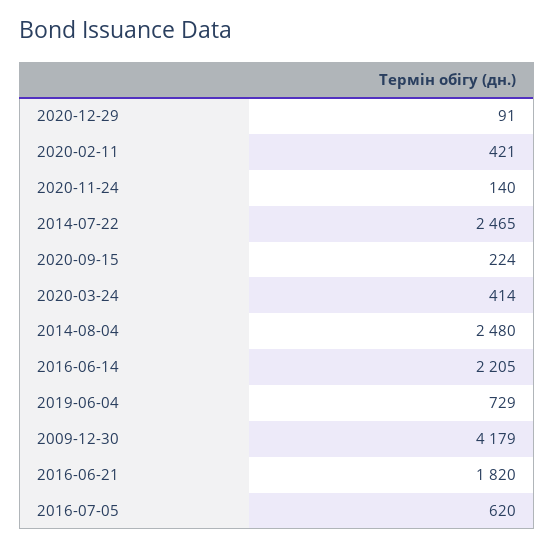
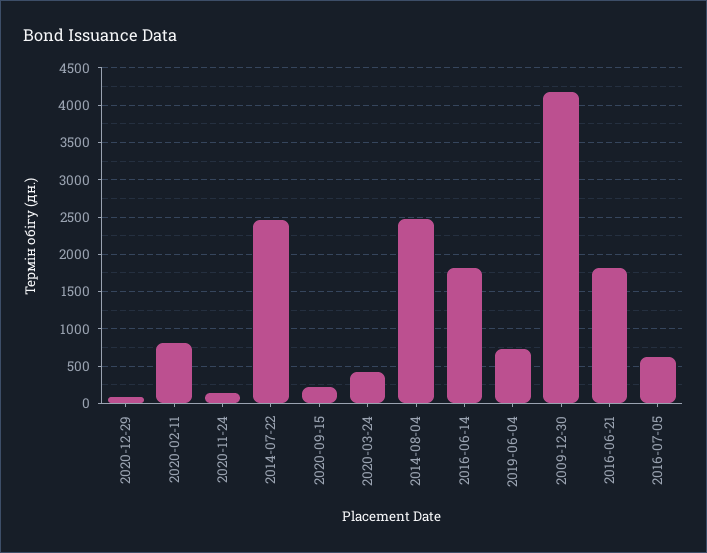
  {
    "2020-12-29": 91,
-   "2020-02-11": 421,
+   "2020-02-11": 800,
    "2020-11-24": 140,
    "2014-07-22": 2465,
    "2020-09-15": 224,
    "2020-03-24": 414,
    "2014-08-04": 2480,
-   "2016-06-14": 2205,
+   "2016-06-14": 1800,
    "2019-06-04": 729,
    "2009-12-30": 4179,
    "2016-06-21": 1820,
    "2016-07-05": 620
  }

